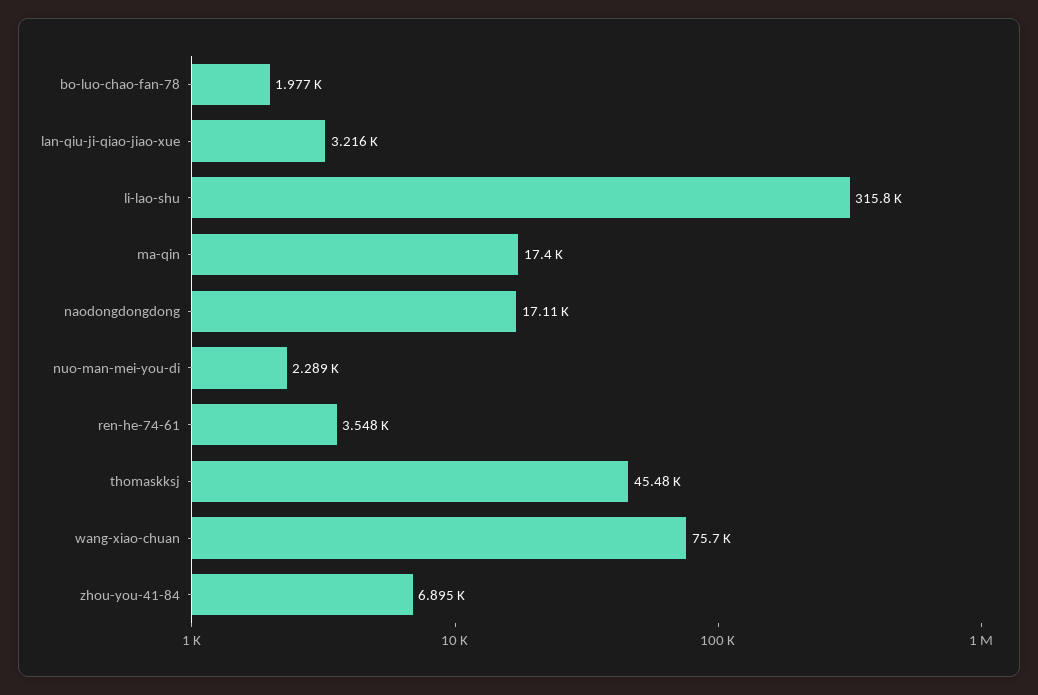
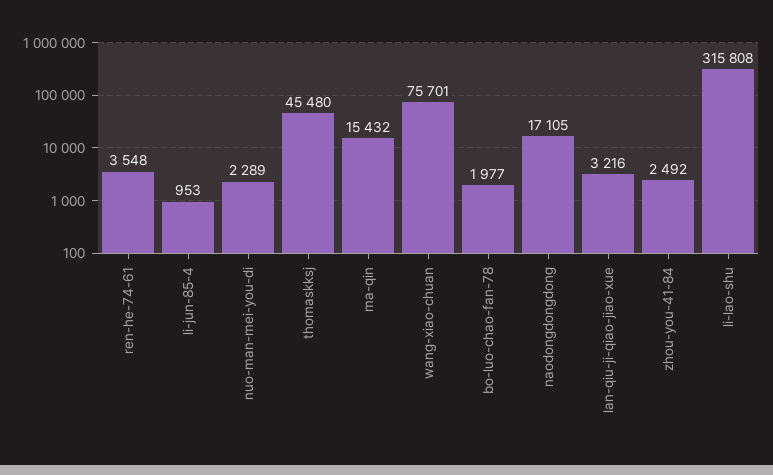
  {
    "bo-luo-chao-fan-78": 1977,
    "lan-qiu-ji-qiao-jiao-xue": 3216,
    "li-lao-shu": 315808,
-   "ma-qin": 17400,
+   "ma-qin": 15432,
    "naodongdongdong": 17105,
    "nuo-man-mei-you-di": 2289,
    "ren-he-74-61": 3548,
    "thomaskksj": 45480,
    "wang-xiao-chuan": 75701,
-   "zhou-you-41-84": 6895
+   "zhou-you-41-84": 2492,
+   "li-jun-85-4": 953
  }

